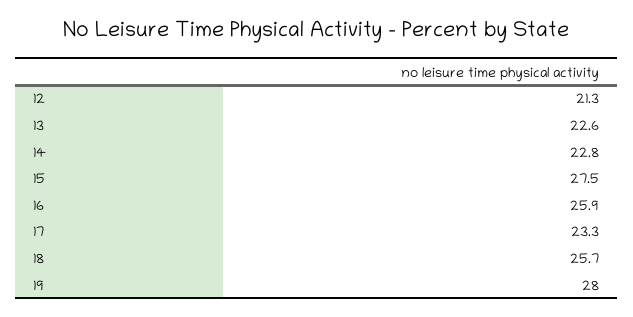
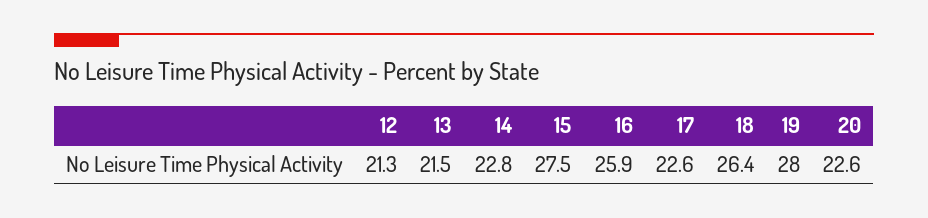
  {
    "12": 21.3,
-   "13": 22.6,
+   "13": 21.5,
    "14": 22.8,
    "15": 27.5,
    "16": 25.9,
-   "17": 23.3,
+   "17": 22.6,
-   "18": 25.7,
+   "18": 26.4,
-   "19": 28
+   "19": 28,
+   "20": 22.6
  }

